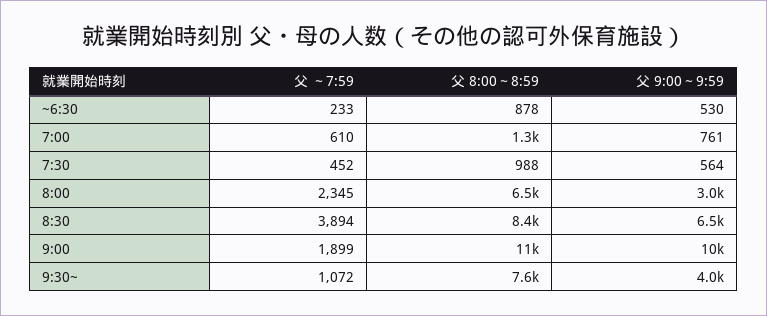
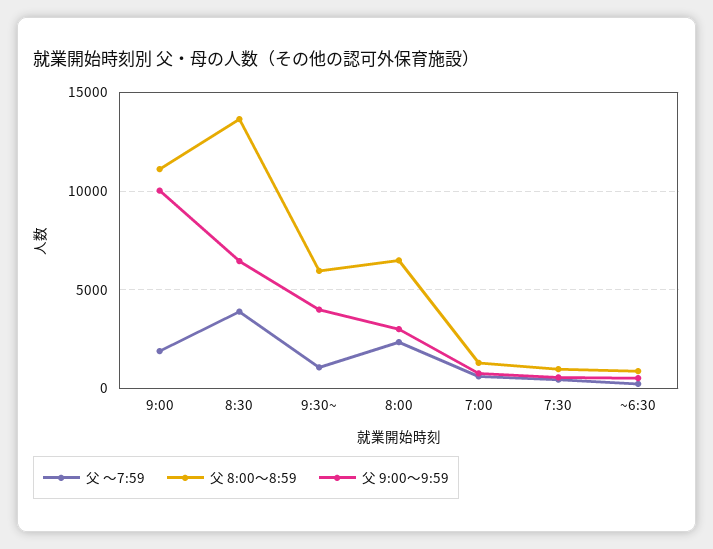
  {
    "父 ～7:59": {
      "~6:30": 233,
      "7:00": 610,
      "7:30": 452,
      "8:00": 2345,
      "8:30": 3894,
      "9:00": 1899,
      "9:30~": 1072
    },
    "父 8:00～8:59": {
      "~6:30": 878,
      "7:00": 1300,
      "7:30": 988,
      "8:00": 6500,
-     "8:30": 8400,
+     "8:30": 13500,
      "9:00": 11000,
-     "9:30~": 7600
+     "9:30~": 6000
    },
    "父 9:00～9:59": {
      "~6:30": 530,
      "7:00": 761,
      "7:30": 564,
      "8:00": 3000,
      "8:30": 6500,
      "9:00": 10000,
      "9:30~": 4000
    }
  }

